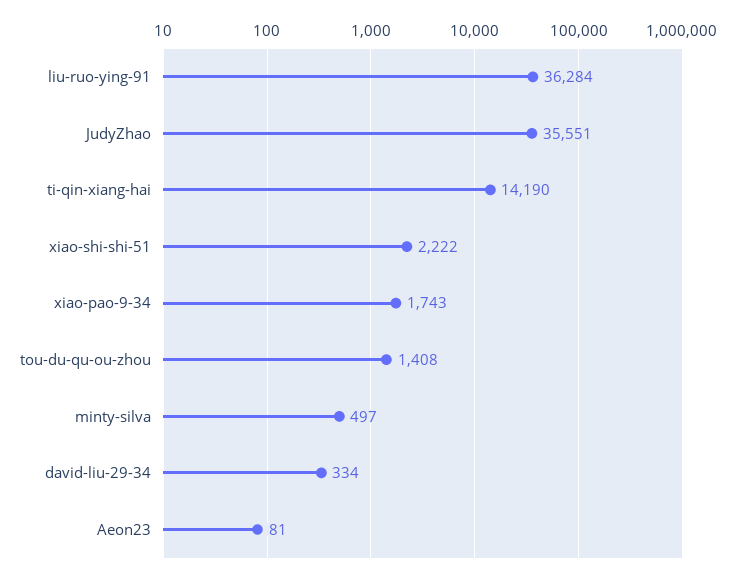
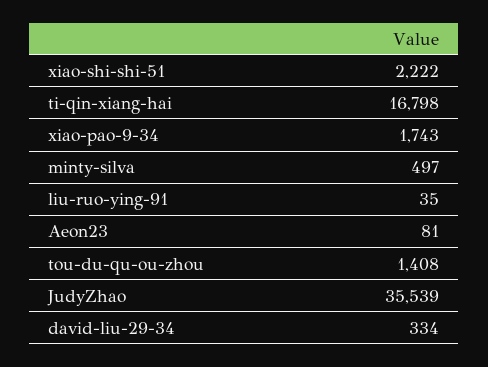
  {
-   "liu-ruo-ying-91": 36284,
+   "liu-ruo-ying-91": 35,
-   "JudyZhao": 35551,
+   "JudyZhao": 35539,
-   "ti-qin-xiang-hai": 14190,
+   "ti-qin-xiang-hai": 16798,
    "xiao-shi-shi-51": 2222,
    "xiao-pao-9-34": 1743,
    "tou-du-qu-ou-zhou": 1408,
    "minty-silva": 497,
    "david-liu-29-34": 334,
    "Aeon23": 81
  }

